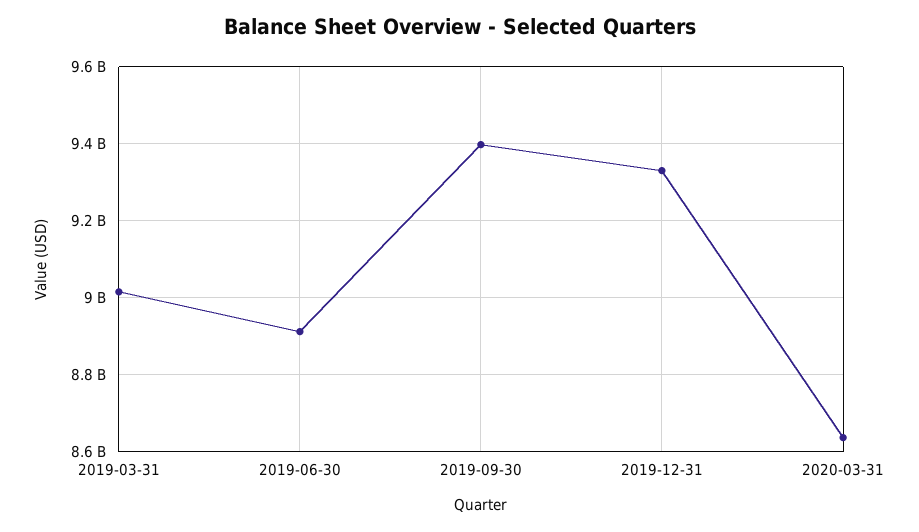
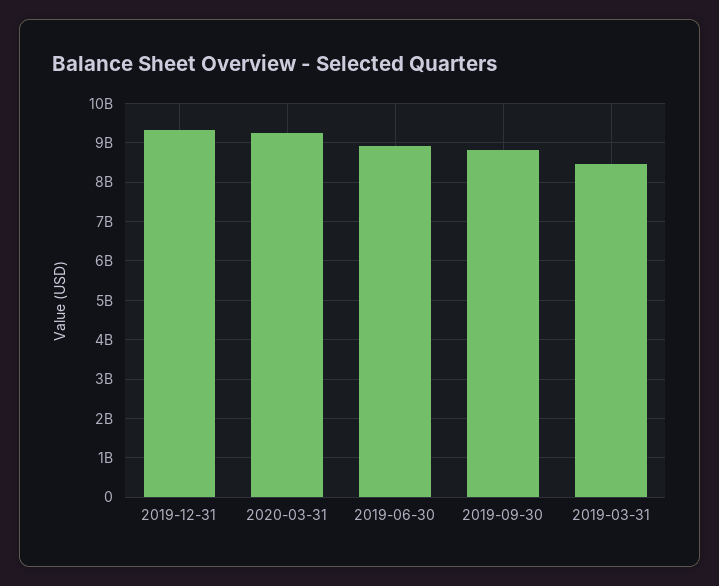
  {
-   "2019-03-31": 9020000000,
+   "2019-03-31": 8400000000,
    "2019-06-30": 8920000000,
-   "2019-09-30": 9400000000,
+   "2019-09-30": 8800000000,
    "2019-12-31": 9340000000,
-   "2020-03-31": 8640000000
+   "2020-03-31": 9200000000
  }

